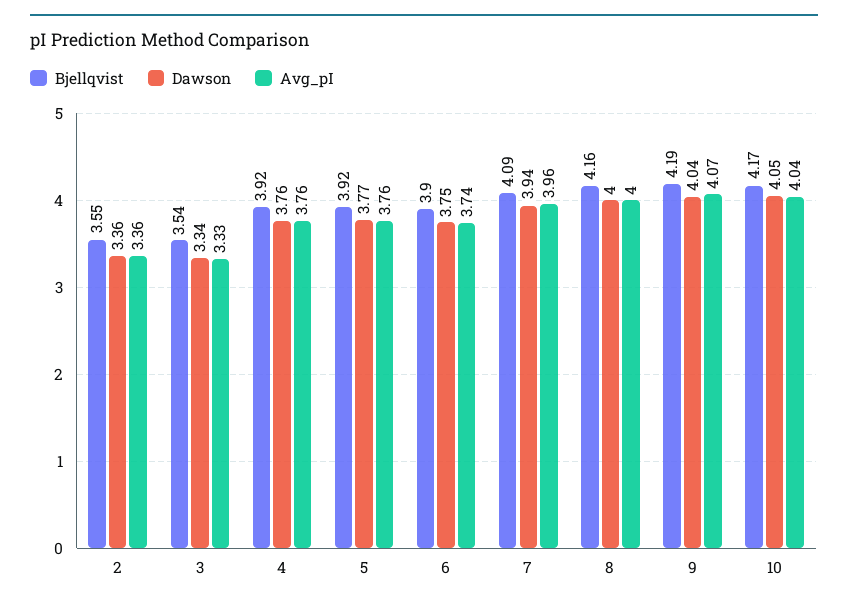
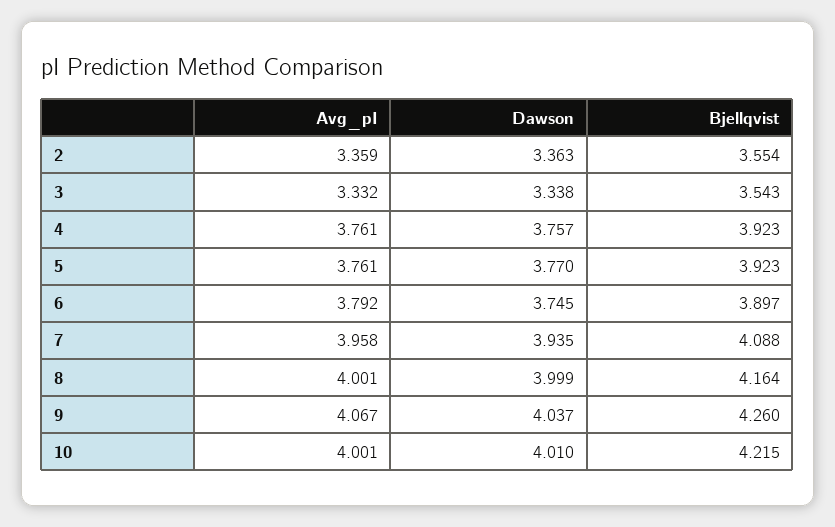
  {
    "Bjellqvist": {
      "2": 3.554,
      "3": 3.543,
      "4": 3.923,
      "5": 3.923,
      "6": 3.897,
      "7": 4.088,
      "8": 4.164,
-     "9": 4.19,
+     "9": 4.26,
-     "10": 4.17
+     "10": 4.215
    },
    "Dawson": {
      "2": 3.363,
      "3": 3.338,
      "4": 3.757,
      "5": 3.77,
      "6": 3.745,
      "7": 3.935,
      "8": 3.999,
      "9": 4.037,
-     "10": 4.05
+     "10": 4.01
    },
    "Avg_pI": {
      "2": 3.359,
      "3": 3.332,
      "4": 3.761,
      "5": 3.761,
-     "6": 3.74,
+     "6": 3.792,
      "7": 3.958,
      "8": 4.001,
      "9": 4.067,
-     "10": 4.04
+     "10": 4.001
    }
  }

